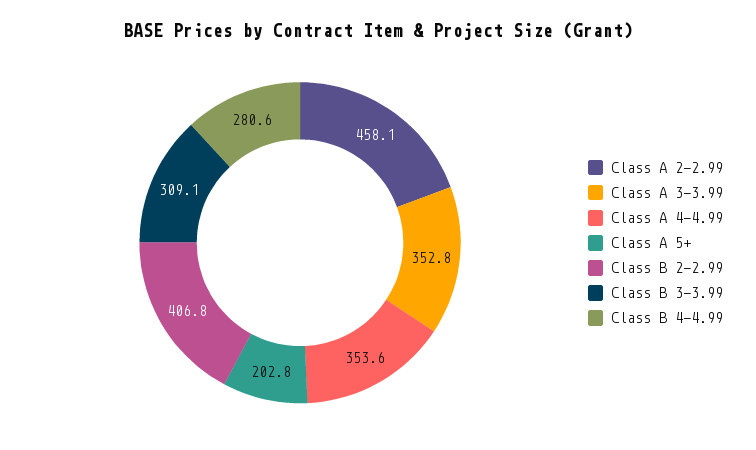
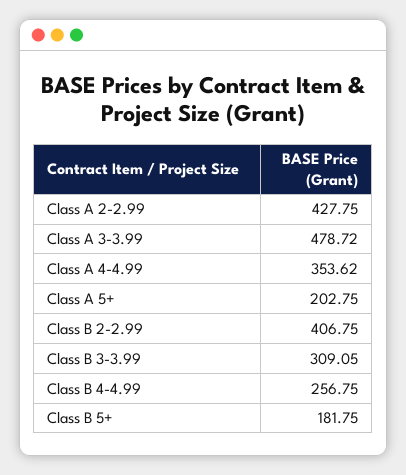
  {
-   "Class A 2-2.99": 458.1,
+   "Class A 2-2.99": 427.75,
-   "Class A 3-3.99": 352.8,
+   "Class A 3-3.99": 478.72,
    "Class A 4-4.99": 353.62,
    "Class A 5+": 202.75,
    "Class B 2-2.99": 406.75,
    "Class B 3-3.99": 309.05,
-   "Class B 4-4.99": 280.6
+   "Class B 4-4.99": 256.75,
+   "Class B 5+": 181.75
  }

